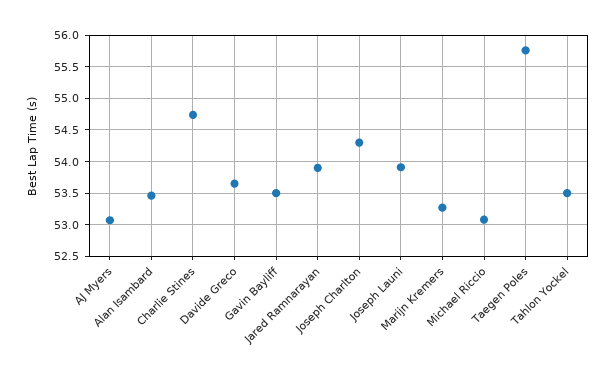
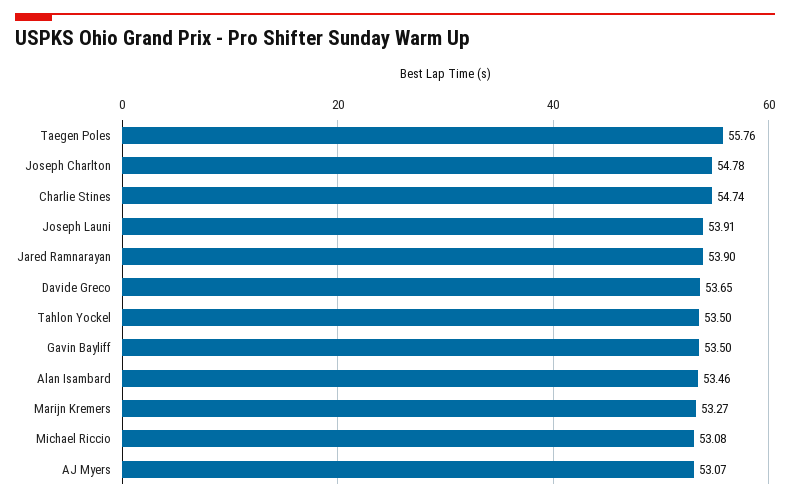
  {
    "AJ Myers": 53.07,
    "Alan Isambard": 53.46,
    "Charlie Stines": 54.74,
    "Davide Greco": 53.65,
    "Gavin Bayliff": 53.5,
    "Jared Ramnarayan": 53.9,
-   "Joseph Charlton": 54.3,
+   "Joseph Charlton": 54.78,
    "Joseph Launi": 53.91,
    "Marijn Kremers": 53.27,
    "Michael Riccio": 53.08,
    "Taegen Poles": 55.76,
    "Tahlon Yockel": 53.5
  }

